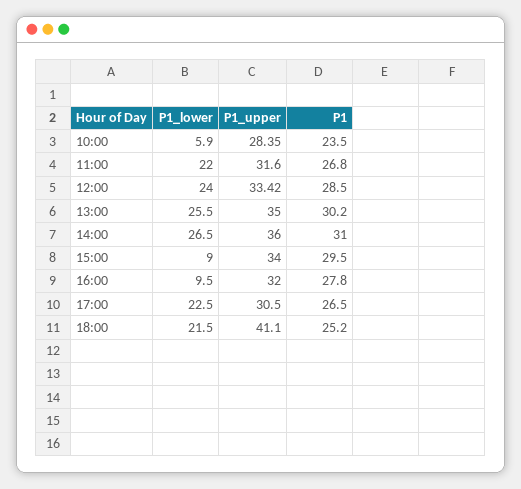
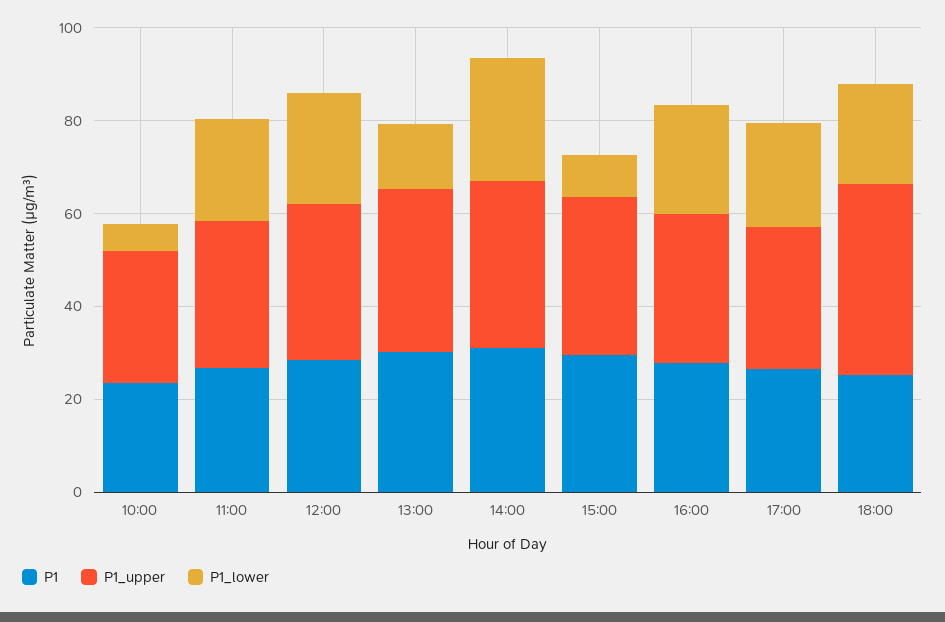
  {
    "P1_lower": {
      "10:00": 5.9,
      "11:00": 22,
      "12:00": 24,
-     "13:00": 25.5,
+     "13:00": 15,
      "14:00": 26.5,
      "15:00": 9,
-     "16:00": 9.5,
+     "16:00": 25,
      "17:00": 22.5,
      "18:00": 21.5
    },
    "P1_upper": {
      "10:00": 28.35,
      "11:00": 31.6,
      "12:00": 33.42,
      "13:00": 35,
      "14:00": 36,
      "15:00": 34,
      "16:00": 32,
      "17:00": 30.5,
      "18:00": 41.1
    },
    "P1": {
      "10:00": 23.5,
      "11:00": 26.8,
      "12:00": 28.5,
      "13:00": 30.2,
      "14:00": 31,
      "15:00": 29.5,
      "16:00": 27.8,
      "17:00": 26.5,
      "18:00": 25.2
    }
  }

